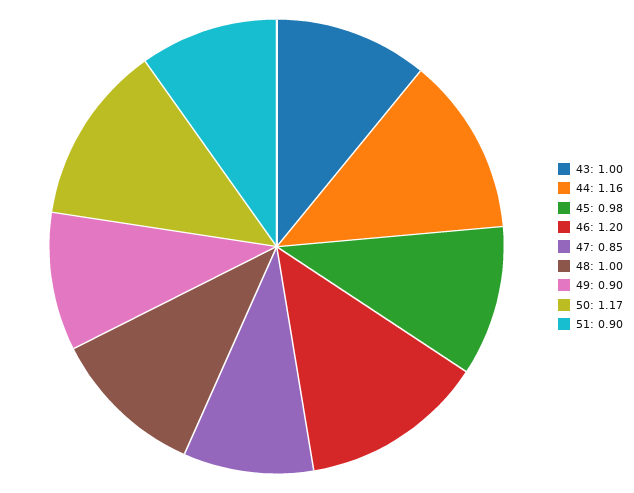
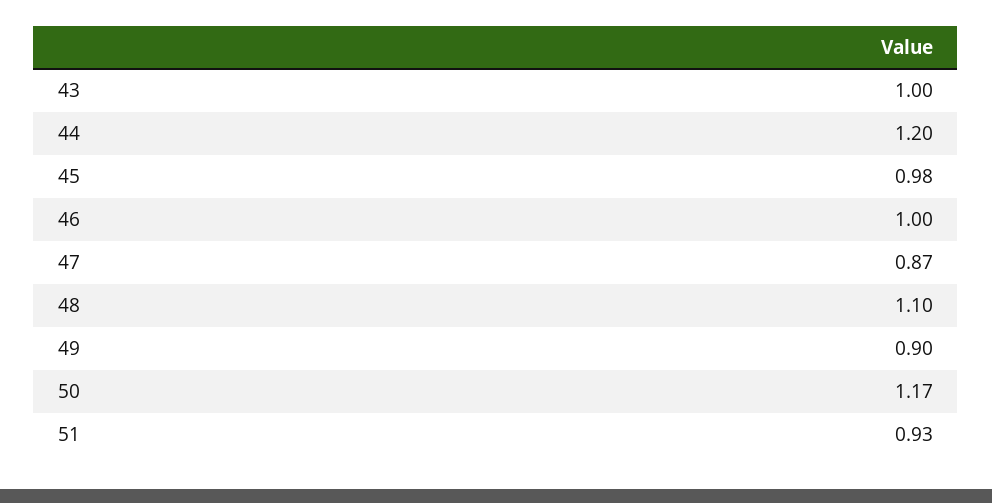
  {
    "43": 1,
-   "44": 1.16,
+   "44": 1.2,
    "45": 0.98,
-   "46": 1.2,
+   "46": 1,
-   "47": 0.85,
+   "47": 0.87,
-   "48": 1,
+   "48": 1.1,
    "49": 0.9,
    "50": 1.17,
-   "51": 0.9
+   "51": 0.93
  }

